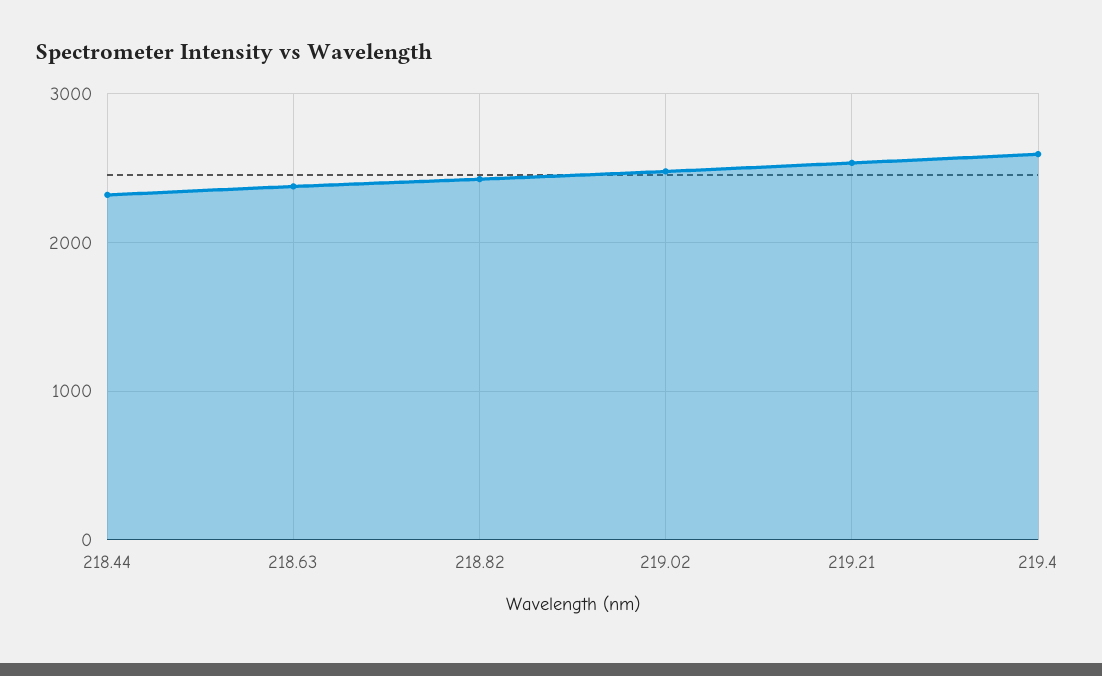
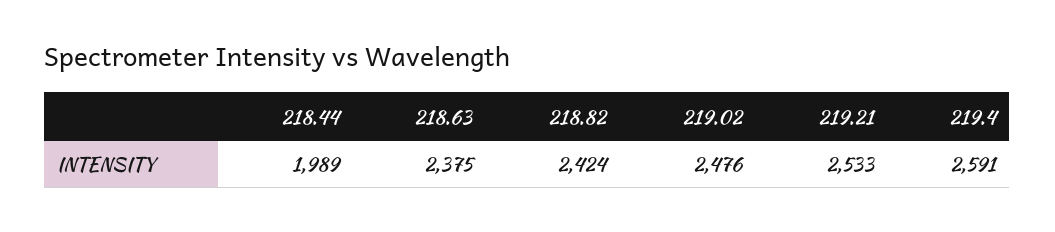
  {
-   "218.44": 2300,
+   "218.44": 1989,
    "218.63": 2375,
    "218.82": 2424,
    "219.02": 2476,
    "219.21": 2533,
    "219.4": 2591
  }

